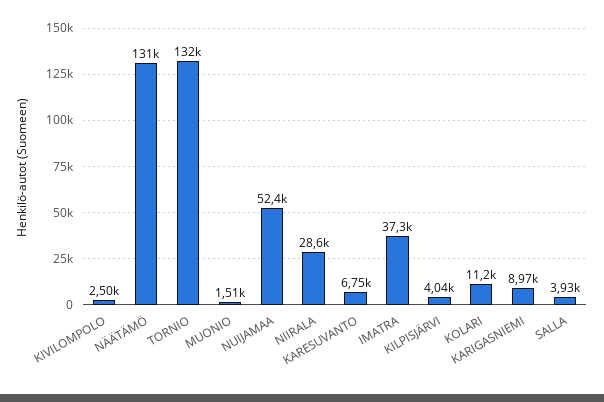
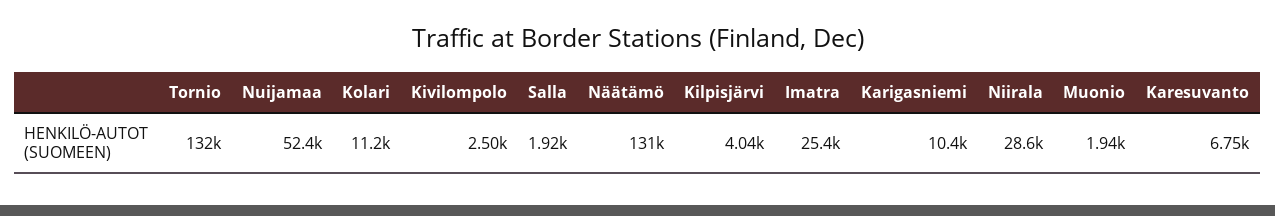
  {
    "KIVILOMPOLO": 2500,
    "NÄÄTÄMÖ": 131000,
    "TORNIO": 132000,
-   "MUONIO": 1510,
+   "MUONIO": 1940,
    "NUIJAMAA": 52400,
    "NIIRALA": 28600,
    "KARESUVANTO": 6750,
-   "IMATRA": 37300,
+   "IMATRA": 25400,
    "KILPISJÄRVI": 4040,
    "KOLARI": 11200,
-   "KARIGASNIEMI": 8970,
+   "KARIGASNIEMI": 10400,
-   "SALLA": 3930
+   "SALLA": 1920
  }

